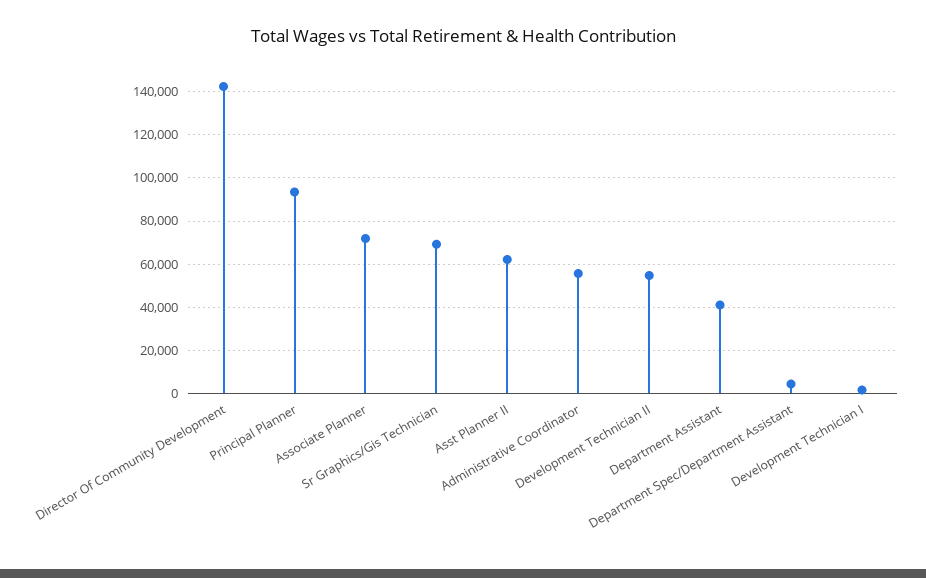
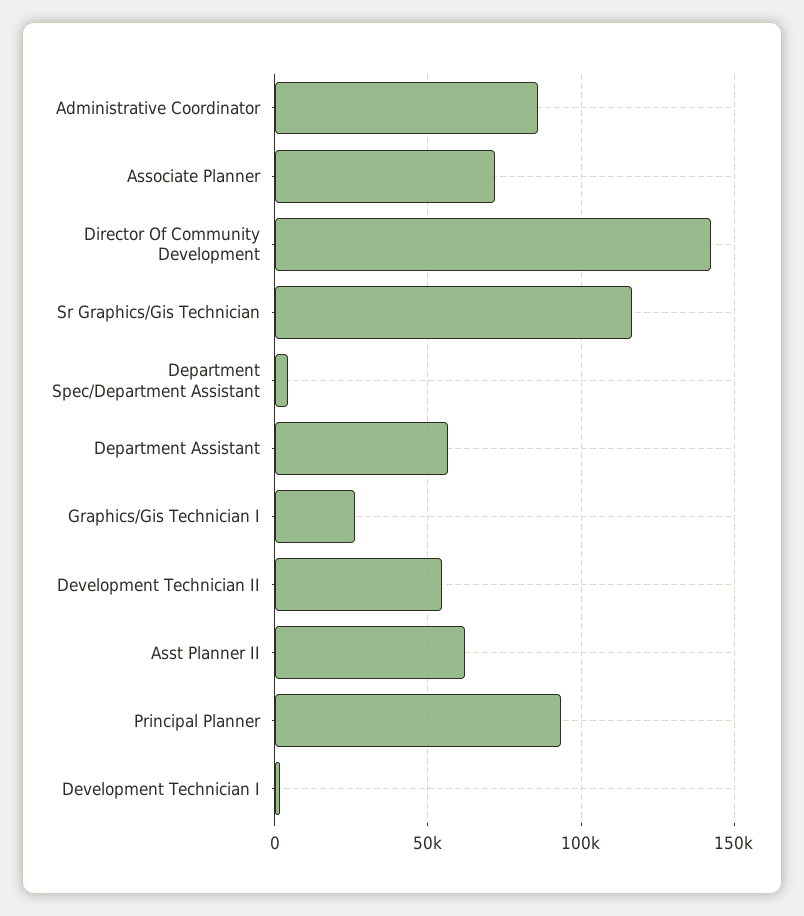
  {
    "Director Of Community Development": 140000,
    "Principal Planner": 95000,
    "Associate Planner": 70000,
-   "Sr Graphics/Gis Technician": 70000,
+   "Sr Graphics/Gis Technician": 115000,
    "Asst Planner II": 60000,
-   "Administrative Coordinator": 55000,
+   "Administrative Coordinator": 85000,
    "Development Technician II": 55000,
-   "Department Assistant": 40000,
+   "Department Assistant": 55000,
    "Department Spec/Department Assistant": 5000,
-   "Development Technician I": 0
+   "Development Technician I": 0,
+   "Graphics/Gis Technician I": 25000
  }

